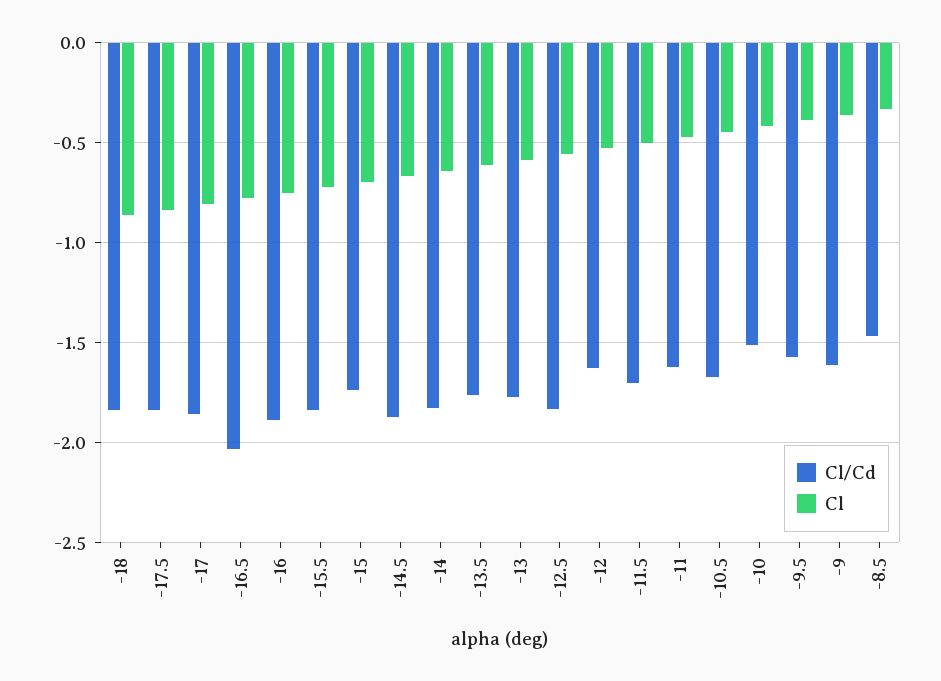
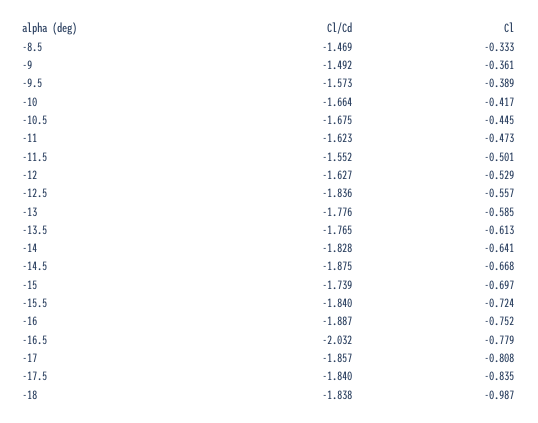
  {
    "Cl/Cd": {
      "-18": -1.838,
      "-17.5": -1.84,
      "-17": -1.857,
      "-16.5": -2.032,
      "-16": -1.887,
      "-15.5": -1.84,
      "-15": -1.739,
      "-14.5": -1.875,
      "-14": -1.828,
      "-13.5": -1.765,
      "-13": -1.776,
      "-12.5": -1.836,
      "-12": -1.627,
-     "-11.5": -1.7,
+     "-11.5": -1.552,
      "-11": -1.623,
      "-10.5": -1.675,
-     "-10": -1.5,
+     "-10": -1.664,
      "-9.5": -1.573,
-     "-9": -1.6,
+     "-9": -1.492,
      "-8.5": -1.469
    },
    "Cl": {
-     "-18": -0.85,
+     "-18": -0.987,
      "-17.5": -0.835,
      "-17": -0.808,
      "-16.5": -0.779,
      "-16": -0.752,
      "-15.5": -0.724,
      "-15": -0.697,
      "-14.5": -0.668,
      "-14": -0.641,
      "-13.5": -0.613,
      "-13": -0.585,
      "-12.5": -0.557,
      "-12": -0.529,
      "-11.5": -0.501,
      "-11": -0.473,
      "-10.5": -0.445,
      "-10": -0.417,
      "-9.5": -0.389,
      "-9": -0.361,
      "-8.5": -0.333
    }
  }

